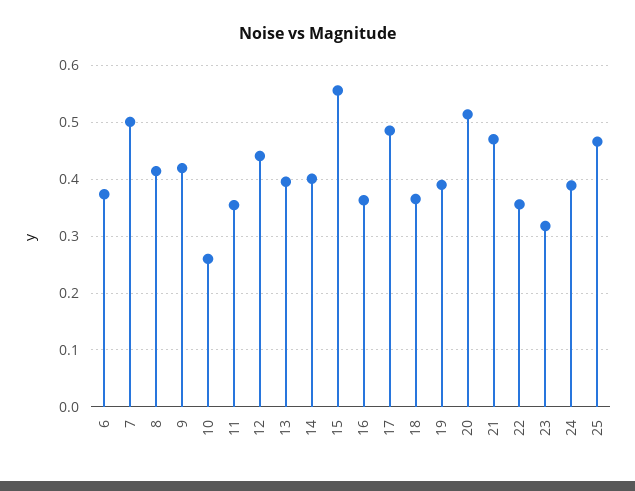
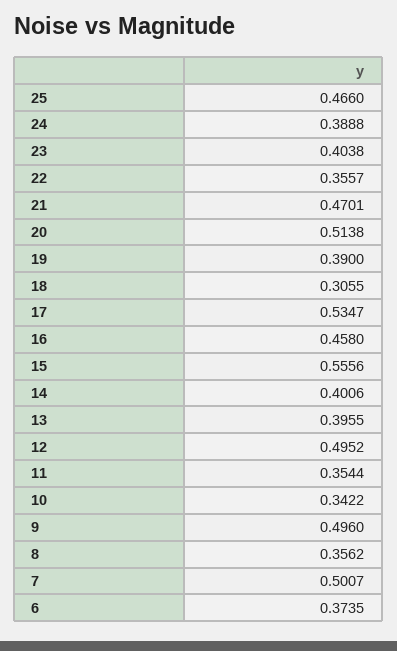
  {
    "6": 0.3735,
    "7": 0.5007,
-   "8": 0.42,
+   "8": 0.3562,
-   "9": 0.42,
+   "9": 0.496,
-   "10": 0.26,
+   "10": 0.3422,
    "11": 0.3544,
-   "12": 0.44,
+   "12": 0.4952,
    "13": 0.3955,
    "14": 0.4006,
    "15": 0.5556,
-   "16": 0.36,
+   "16": 0.458,
-   "17": 0.48,
+   "17": 0.5347,
-   "18": 0.36,
+   "18": 0.3055,
    "19": 0.39,
    "20": 0.5138,
    "21": 0.4701,
    "22": 0.3557,
-   "23": 0.32,
+   "23": 0.4038,
    "24": 0.3888,
    "25": 0.466
  }

